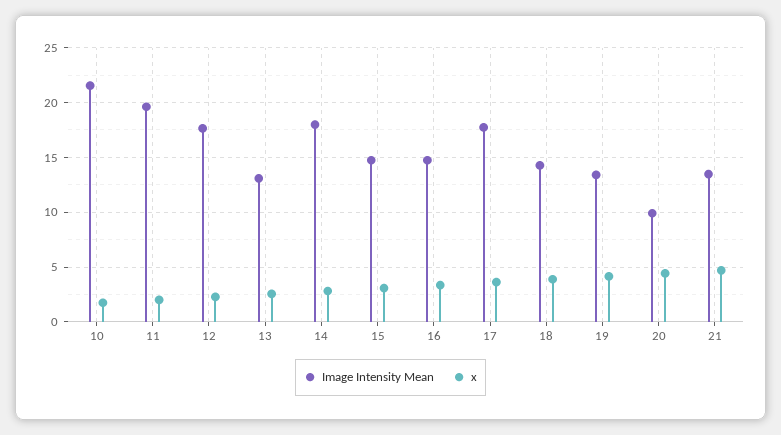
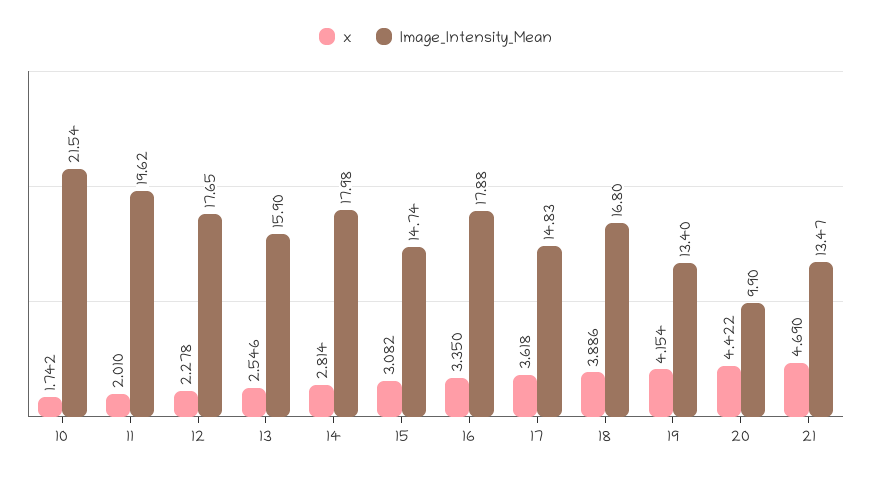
  {
    "Image Intensity Mean": {
      "10": 21.54,
      "11": 19.62,
      "12": 17.65,
-     "13": 13,
+     "13": 15.9,
      "14": 17.98,
      "15": 14.74,
-     "16": 15,
+     "16": 17.88,
-     "17": 18,
+     "17": 14.83,
-     "18": 14,
+     "18": 16.8,
      "19": 13.4,
      "20": 9.9,
      "21": 13.47
    },
    "x": {
      "10": 1.742,
      "11": 2.01,
      "12": 2.278,
      "13": 2.546,
      "14": 2.814,
      "15": 3.082,
      "16": 3.35,
      "17": 3.618,
      "18": 3.886,
      "19": 4.154,
      "20": 4.422,
      "21": 4.69
    }
  }

